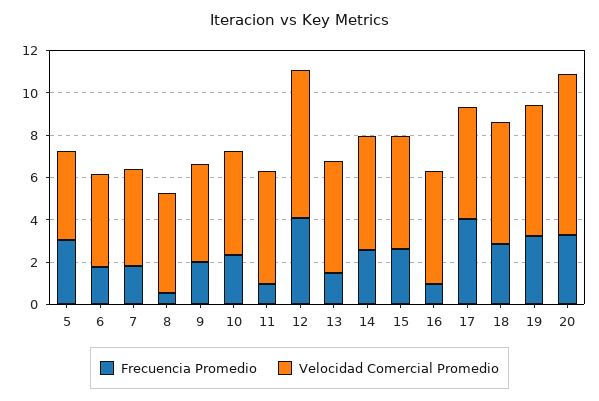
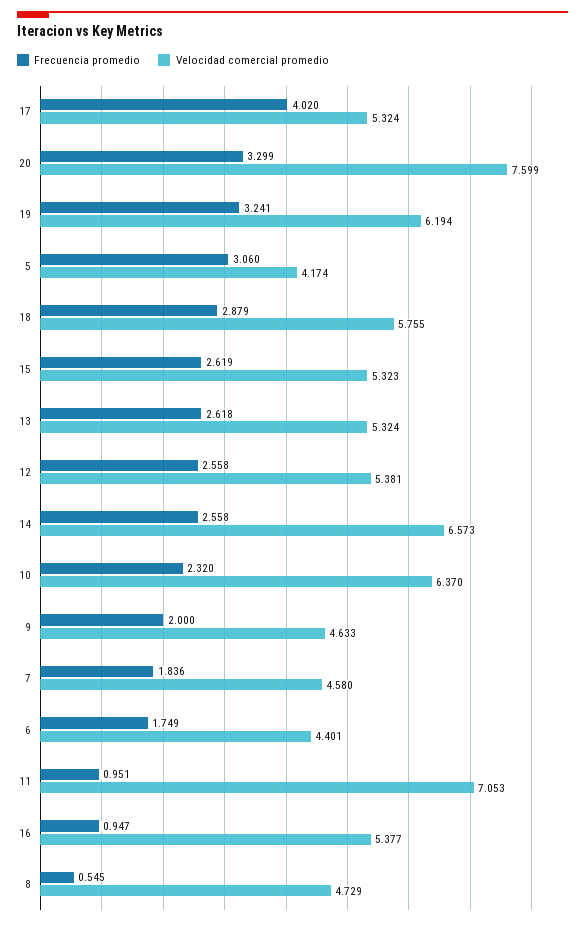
  {
    "Frecuencia Promedio": {
      "5": 3.06,
      "6": 1.749,
      "7": 1.836,
      "8": 0.545,
      "9": 2,
      "10": 2.32,
      "11": 0.951,
-     "12": 4,
+     "12": 2.558,
-     "13": 1.5,
+     "13": 2.618,
      "14": 2.558,
      "15": 2.619,
      "16": 0.947,
      "17": 4.02,
      "18": 2.879,
      "19": 3.241,
      "20": 3.299
    },
    "Velocidad Comercial Promedio": {
      "5": 4.174,
      "6": 4.401,
      "7": 4.58,
      "8": 4.729,
      "9": 4.633,
-     "10": 5,
+     "10": 6.37,
-     "11": 5.5,
+     "11": 7.053,
-     "12": 7,
+     "12": 5.381,
      "13": 5.324,
-     "14": 5.5,
+     "14": 6.573,
      "15": 5.323,
      "16": 5.377,
      "17": 5.324,
      "18": 5.755,
      "19": 6.194,
      "20": 7.599
    }
  }

